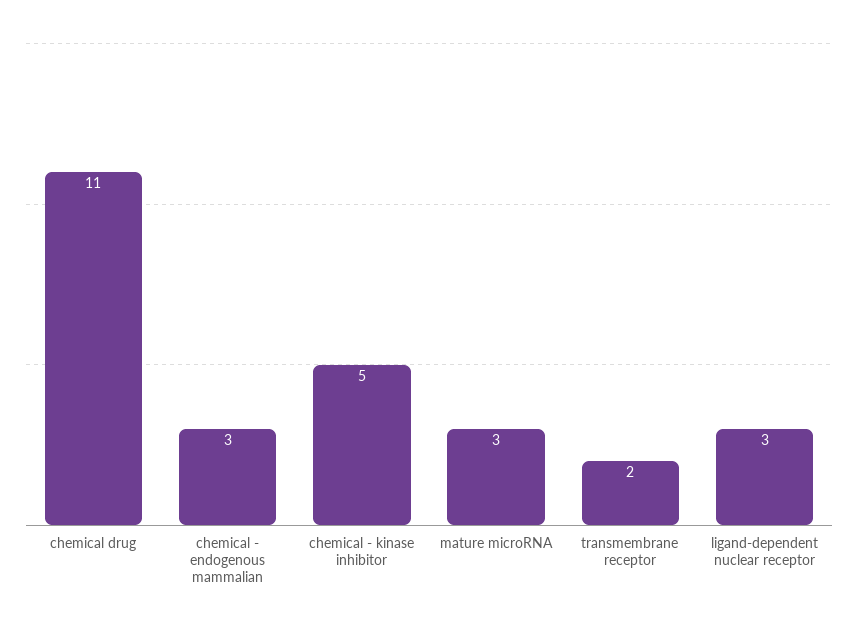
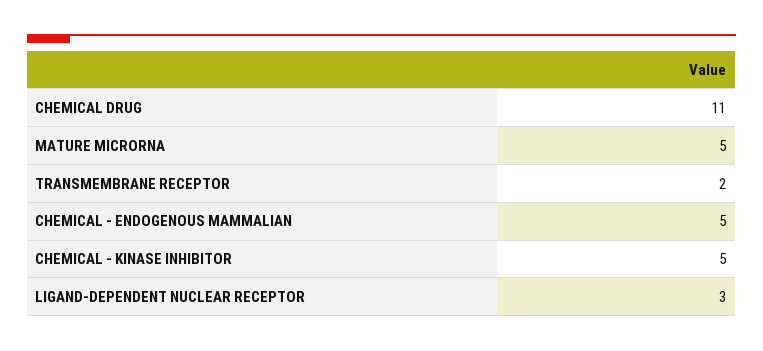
  {
    "chemical drug": 11,
-   "chemical - endogenous mammalian": 3,
+   "chemical - endogenous mammalian": 5,
    "chemical - kinase inhibitor": 5,
-   "mature microRNA": 3,
+   "mature microRNA": 5,
    "transmembrane receptor": 2,
    "ligand-dependent nuclear receptor": 3
  }

